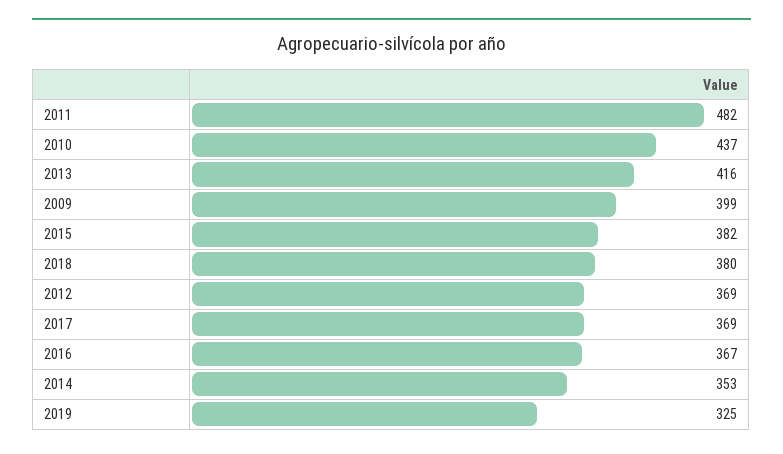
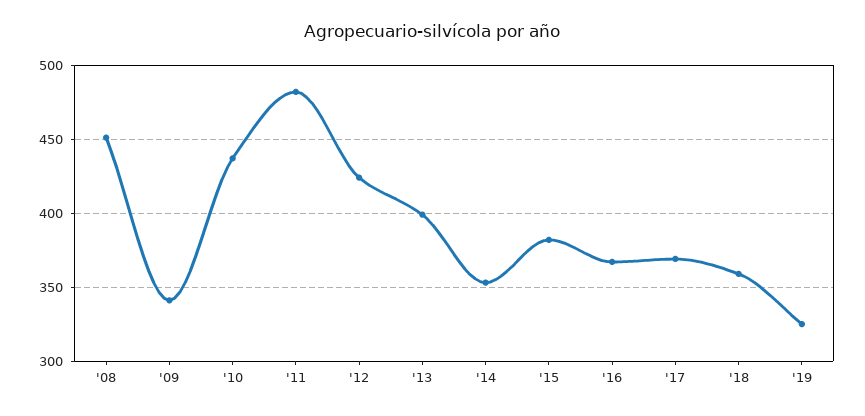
  {
    "2011": 482,
    "2010": 437,
-   "2013": 416,
+   "2013": 400,
-   "2009": 399,
+   "2009": 340,
    "2015": 382,
-   "2018": 380,
+   "2018": 360,
-   "2012": 369,
+   "2012": 425,
    "2017": 369,
    "2016": 367,
    "2014": 353,
-   "2019": 325
+   "2019": 325,
+   "'08": 450
  }

